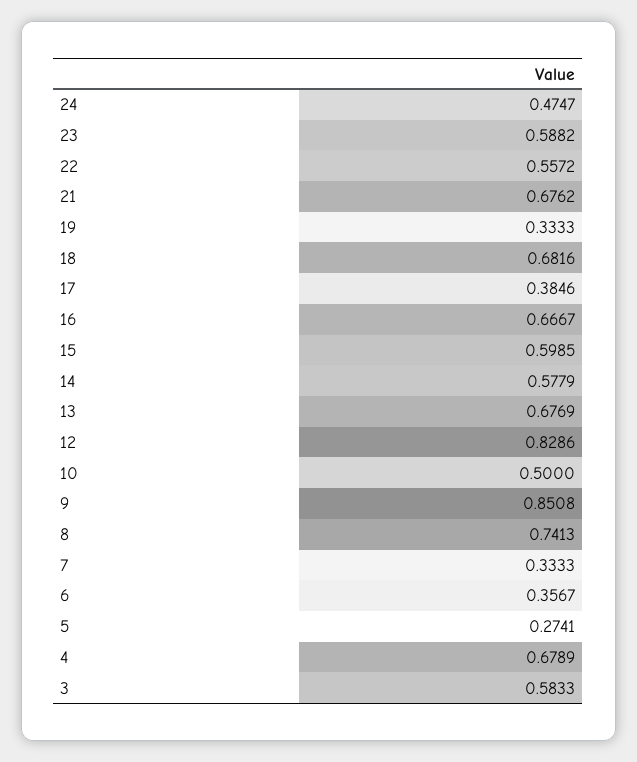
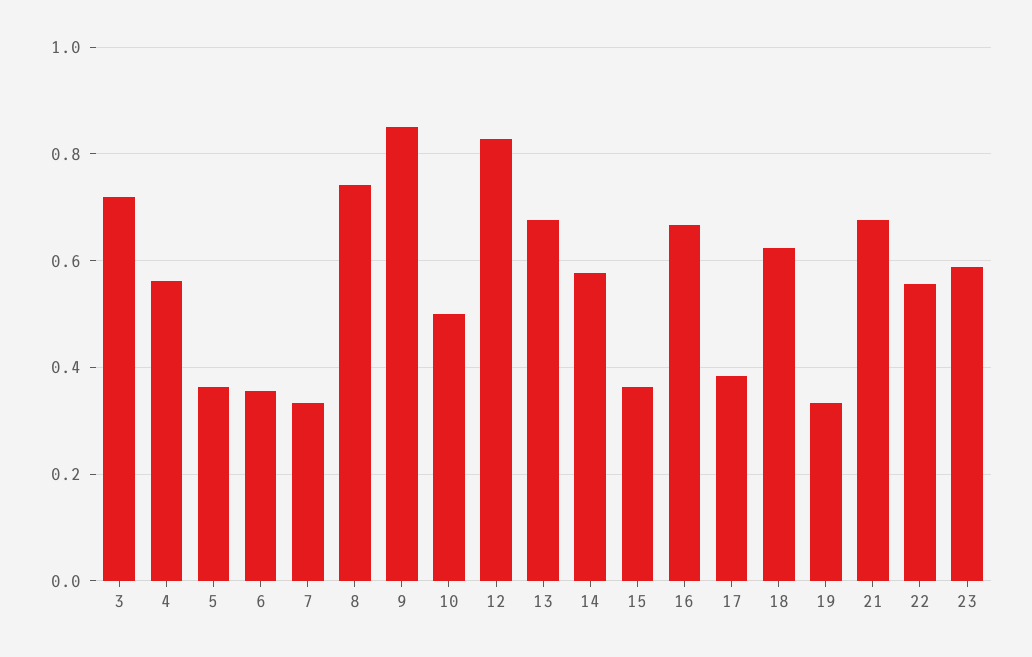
  {
-   "24": 0.4747,
    "23": 0.5882,
    "22": 0.5572,
    "21": 0.6762,
    "19": 0.3333,
-   "18": 0.6816,
+   "18": 0.62,
    "17": 0.3846,
    "16": 0.6667,
-   "15": 0.5985,
+   "15": 0.36,
    "14": 0.5779,
    "13": 0.6769,
    "12": 0.8286,
    "10": 0.5,
    "9": 0.8508,
    "8": 0.7413,
    "7": 0.3333,
    "6": 0.3567,
-   "5": 0.2741,
+   "5": 0.36,
-   "4": 0.6789,
+   "4": 0.56,
-   "3": 0.5833
+   "3": 0.72
  }

